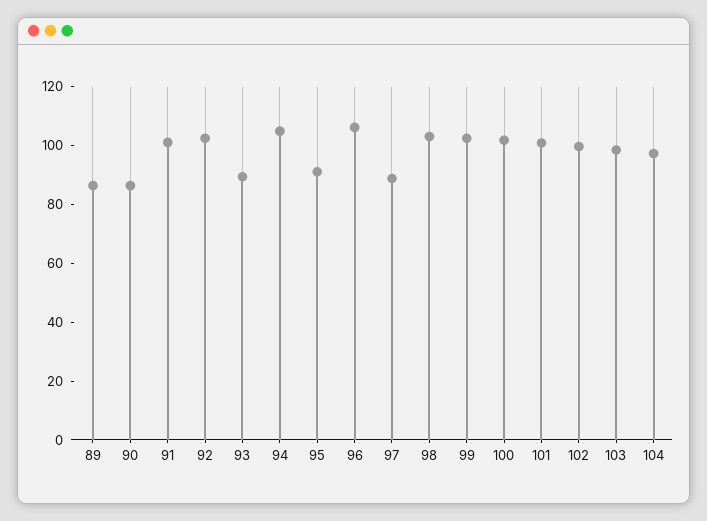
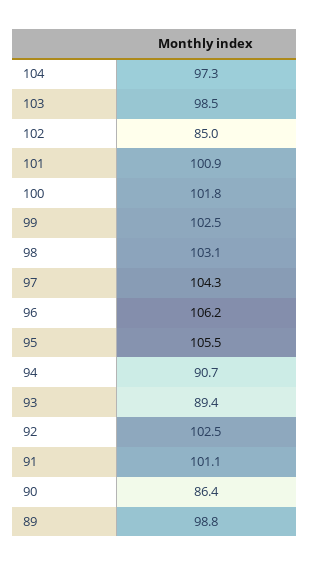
  {
-   "89": 85,
+   "89": 98.8,
    "90": 86.4,
    "91": 101.1,
    "92": 102.5,
    "93": 89.4,
-   "94": 105,
+   "94": 90.7,
-   "95": 90,
+   "95": 105.5,
    "96": 106.2,
-   "97": 90,
+   "97": 104.3,
    "98": 103.1,
    "99": 102.5,
    "100": 101.8,
    "101": 100.9,
-   "102": 100,
+   "102": 85,
    "103": 98.5,
    "104": 97.3
  }

